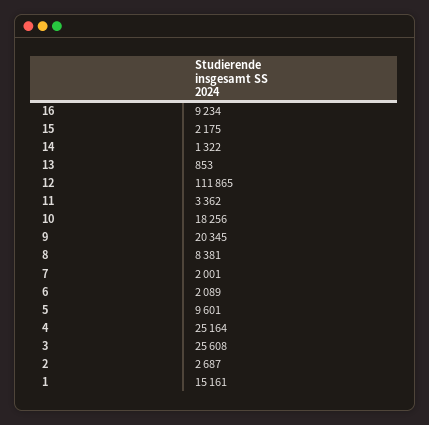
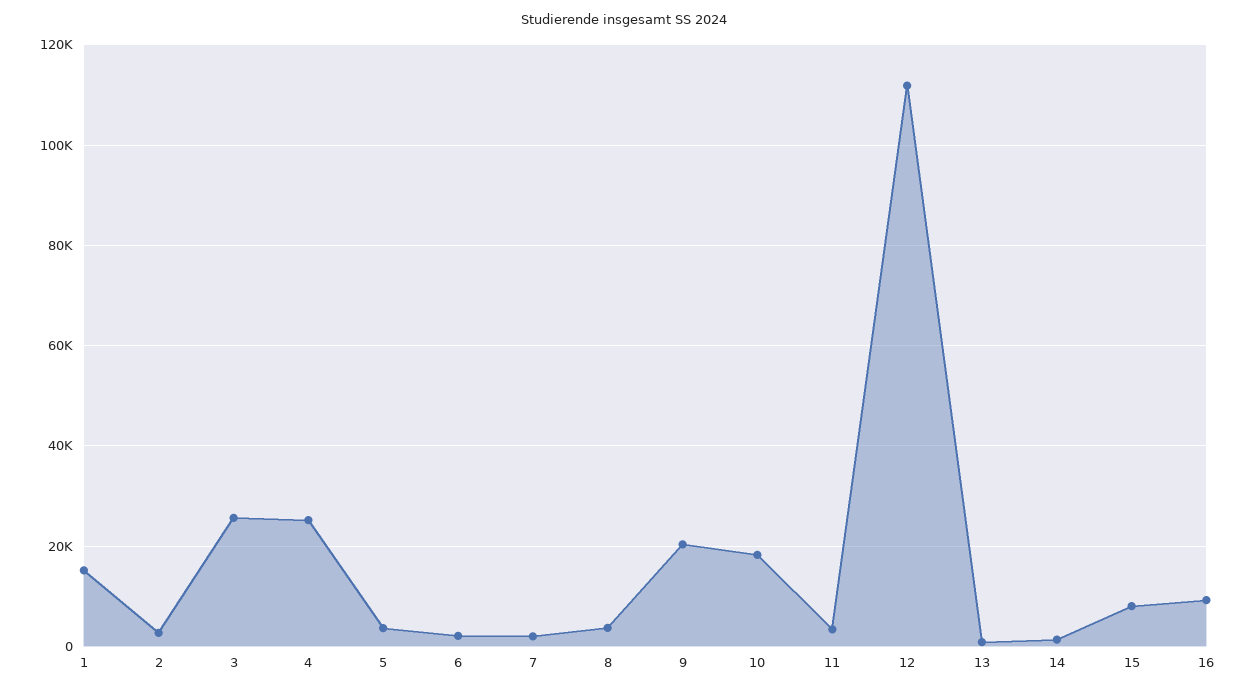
  {
    "16": 9234,
-   "15": 2175,
+   "15": 8000,
    "14": 1322,
    "13": 853,
    "12": 111865,
    "11": 3362,
    "10": 18256,
    "9": 20345,
-   "8": 8381,
+   "8": 4000,
    "7": 2001,
    "6": 2089,
-   "5": 9601,
+   "5": 4000,
    "4": 25164,
    "3": 25608,
    "2": 2687,
    "1": 15161
  }

